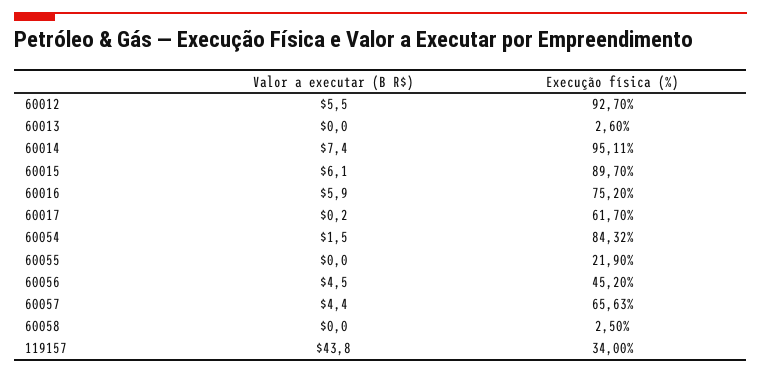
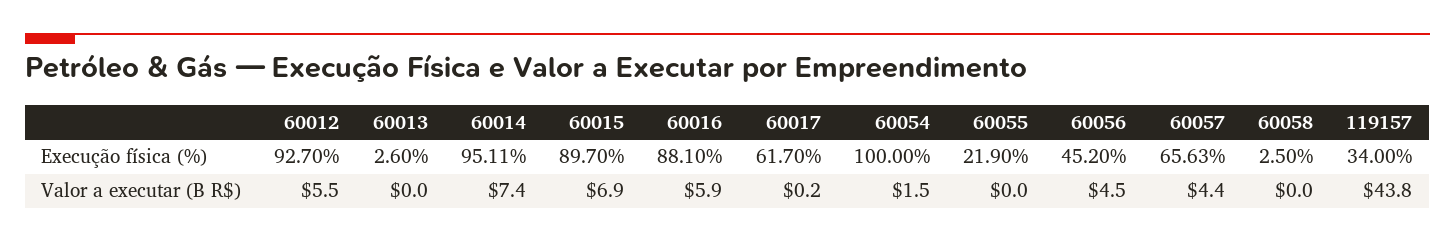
  {
    "Valor a executar (B R$)": {
      "60012": 5.5,
      "60013": 0,
      "60014": 7.4,
-     "60015": 6.1,
+     "60015": 6.9,
      "60016": 5.9,
      "60017": 0.2,
      "60054": 1.5,
      "60055": 0,
      "60056": 4.5,
      "60057": 4.4,
      "60058": 0,
      "119157": 43.8
    },
    "Execução física (%)": {
      "60012": 92.7,
      "60013": 2.6,
      "60014": 95.11,
      "60015": 89.7,
-     "60016": 75.2,
+     "60016": 88.1,
      "60017": 61.7,
-     "60054": 84.32,
+     "60054": 100,
      "60055": 21.9,
      "60056": 45.2,
      "60057": 65.63,
      "60058": 2.5,
      "119157": 34
    }
  }

